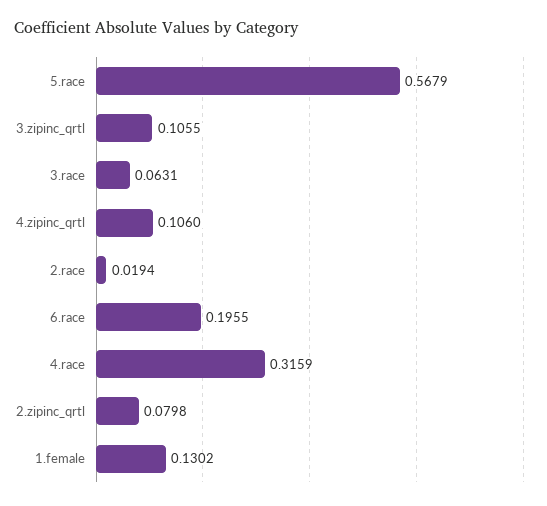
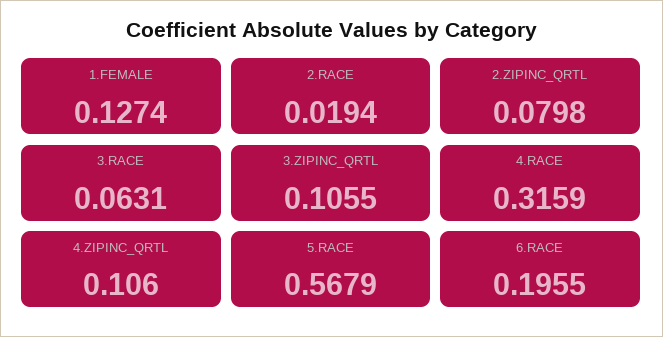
  {
    "5.race": 0.5679,
    "3.zipinc_qrtl": 0.1055,
    "3.race": 0.0631,
    "4.zipinc_qrtl": 0.106,
    "2.race": 0.0194,
    "6.race": 0.1955,
    "4.race": 0.3159,
    "2.zipinc_qrtl": 0.0798,
-   "1.female": 0.1302
+   "1.female": 0.1274
  }

